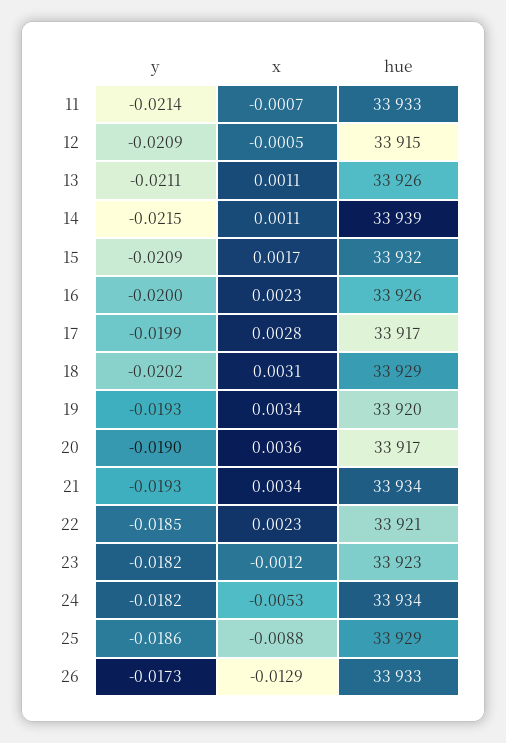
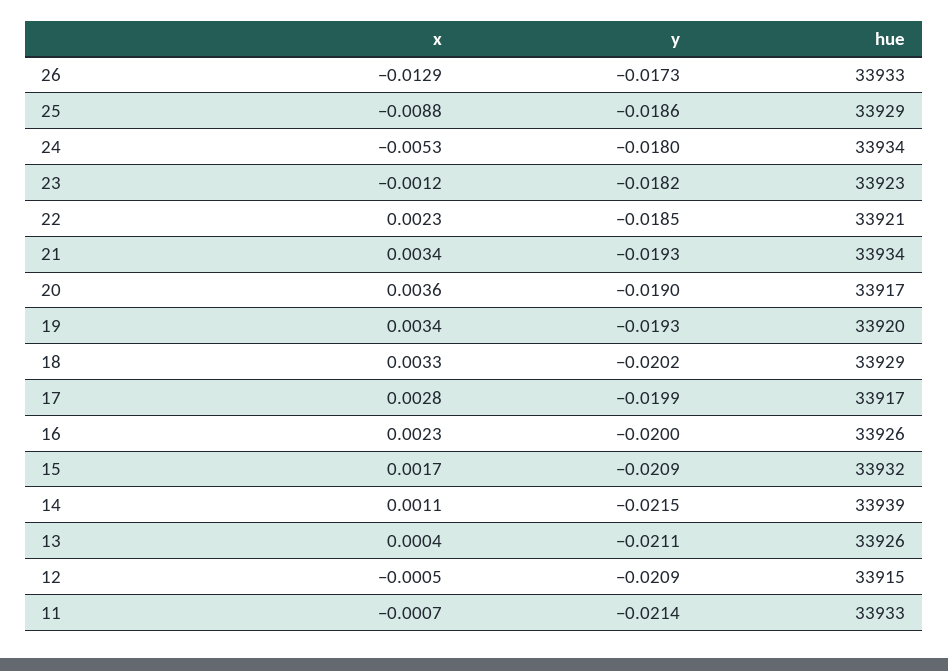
  {
    "y": {
      "11": -0.0214,
      "12": -0.0209,
      "13": -0.0211,
      "14": -0.0215,
      "15": -0.0209,
      "16": -0.02,
      "17": -0.0199,
      "18": -0.0202,
      "19": -0.0193,
      "20": -0.019,
      "21": -0.0193,
      "22": -0.0185,
      "23": -0.0182,
-     "24": -0.0182,
+     "24": -0.018,
      "25": -0.0186,
      "26": -0.0173
    },
    "x": {
      "11": -0.0007,
      "12": -0.0005,
-     "13": 0.0011,
+     "13": 0.0004,
      "14": 0.0011,
      "15": 0.0017,
      "16": 0.0023,
      "17": 0.0028,
-     "18": 0.0031,
+     "18": 0.0033,
      "19": 0.0034,
      "20": 0.0036,
      "21": 0.0034,
      "22": 0.0023,
      "23": -0.0012,
      "24": -0.0053,
      "25": -0.0088,
      "26": -0.0129
    },
    "hue": {
      "11": 33933,
      "12": 33915,
      "13": 33926,
      "14": 33939,
      "15": 33932,
      "16": 33926,
      "17": 33917,
      "18": 33929,
      "19": 33920,
      "20": 33917,
      "21": 33934,
      "22": 33921,
      "23": 33923,
      "24": 33934,
      "25": 33929,
      "26": 33933
    }
  }

